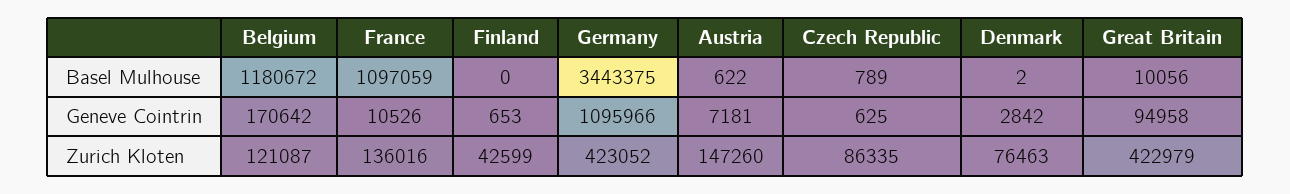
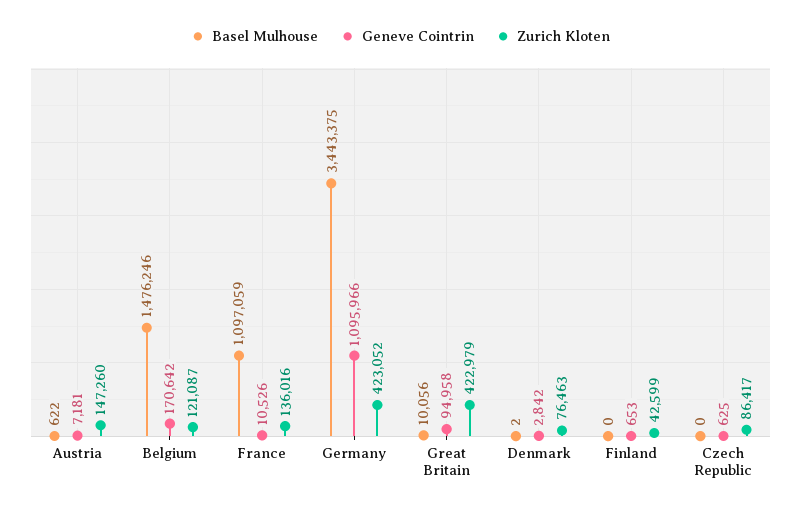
  {
    "Basel Mulhouse": {
-     "Belgium": 1180672,
+     "Belgium": 1476246,
      "France": 1097059,
      "Finland": 0,
      "Germany": 3443375,
      "Austria": 622,
-     "Czech Republic": 789,
+     "Czech Republic": 0,
      "Denmark": 2,
      "Great Britain": 10056
    },
    "Geneve Cointrin": {
      "Belgium": 170642,
      "France": 10526,
      "Finland": 653,
      "Germany": 1095966,
      "Austria": 7181,
      "Czech Republic": 625,
      "Denmark": 2842,
      "Great Britain": 94958
    },
    "Zurich Kloten": {
      "Belgium": 121087,
      "France": 136016,
      "Finland": 42599,
      "Germany": 423052,
      "Austria": 147260,
-     "Czech Republic": 86335,
+     "Czech Republic": 86417,
      "Denmark": 76463,
      "Great Britain": 422979
    }
  }

